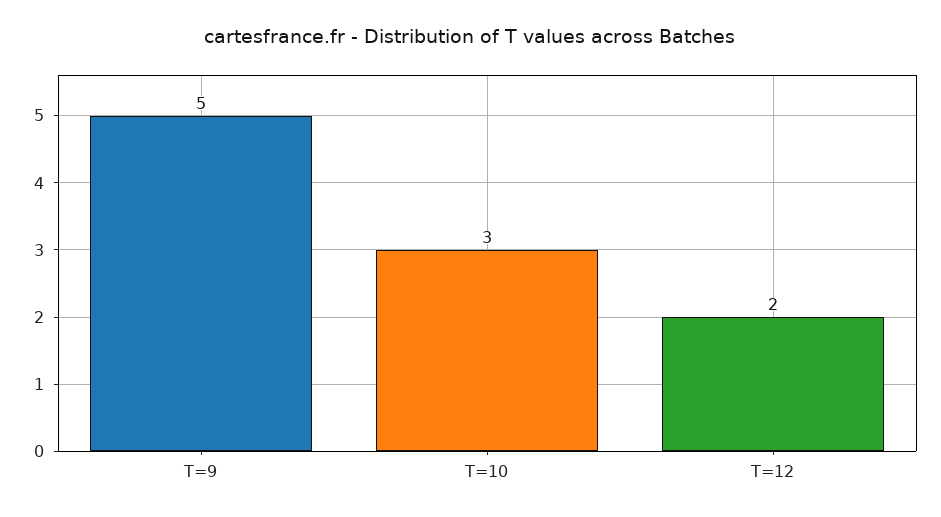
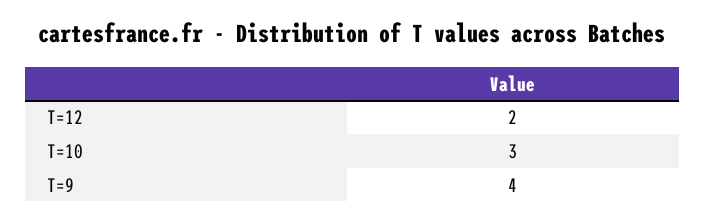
  {
-   "T=9": 5,
+   "T=9": 4,
    "T=10": 3,
    "T=12": 2
  }

